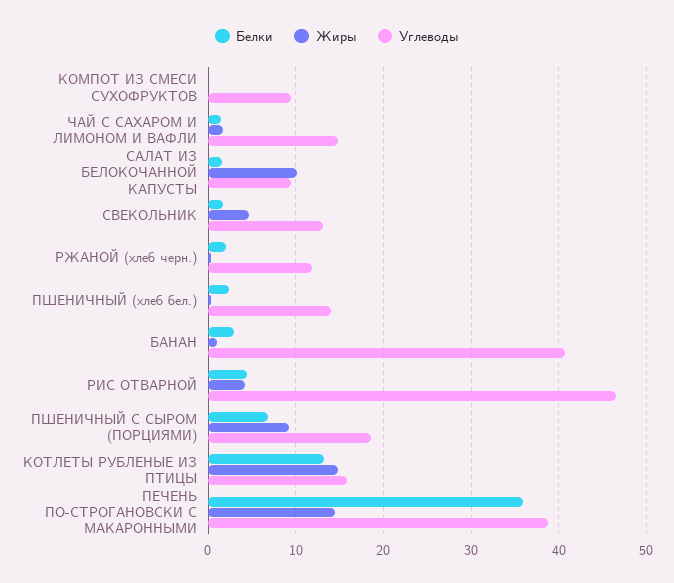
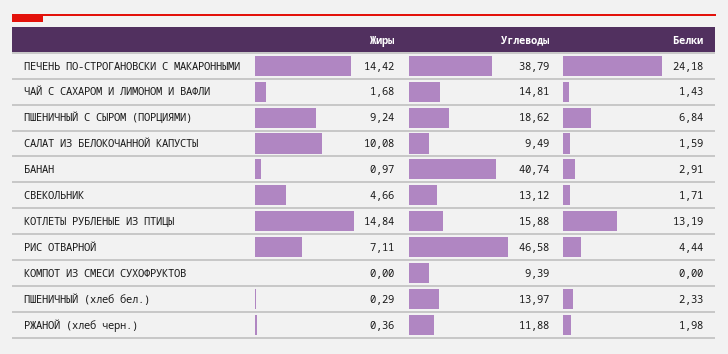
  {
    "Белки": {
      "КОМПОТ ИЗ СМЕСИ СУХОФРУКТОВ": 0,
      "ЧАЙ С САХАРОМ И ЛИМОНОМ И ВАФЛИ": 1.43,
      "САЛАТ ИЗ БЕЛОКОЧАННОЙ КАПУСТЫ": 1.59,
      "СВЕКОЛЬНИК": 1.71,
      "РЖАНОЙ (хлеб черн.)": 1.98,
      "ПШЕНИЧНЫЙ (хлеб бел.)": 2.33,
      "БАНАН": 2.91,
      "РИС ОТВАРНОЙ": 4.44,
      "ПШЕНИЧНЫЙ С СЫРОМ (ПОРЦИЯМИ)": 6.84,
      "КОТЛЕТЫ РУБЛЕНЫЕ ИЗ ПТИЦЫ": 13.19,
-     "ПЕЧЕНЬ ПО-СТРОГАНОВСКИ С МАКАРОННЫМИ": 36
+     "ПЕЧЕНЬ ПО-СТРОГАНОВСКИ С МАКАРОННЫМИ": 24.18
    },
    "Жиры": {
      "КОМПОТ ИЗ СМЕСИ СУХОФРУКТОВ": 0,
      "ЧАЙ С САХАРОМ И ЛИМОНОМ И ВАФЛИ": 1.68,
      "САЛАТ ИЗ БЕЛОКОЧАННОЙ КАПУСТЫ": 10.08,
      "СВЕКОЛЬНИК": 4.66,
      "РЖАНОЙ (хлеб черн.)": 0.36,
      "ПШЕНИЧНЫЙ (хлеб бел.)": 0.29,
      "БАНАН": 0.97,
-     "РИС ОТВАРНОЙ": 4,
+     "РИС ОТВАРНОЙ": 7.11,
      "ПШЕНИЧНЫЙ С СЫРОМ (ПОРЦИЯМИ)": 9.24,
      "КОТЛЕТЫ РУБЛЕНЫЕ ИЗ ПТИЦЫ": 14.84,
      "ПЕЧЕНЬ ПО-СТРОГАНОВСКИ С МАКАРОННЫМИ": 14.42
    },
    "Углеводы": {
      "КОМПОТ ИЗ СМЕСИ СУХОФРУКТОВ": 9.39,
      "ЧАЙ С САХАРОМ И ЛИМОНОМ И ВАФЛИ": 14.81,
      "САЛАТ ИЗ БЕЛОКОЧАННОЙ КАПУСТЫ": 9.49,
      "СВЕКОЛЬНИК": 13.12,
      "РЖАНОЙ (хлеб черн.)": 11.88,
      "ПШЕНИЧНЫЙ (хлеб бел.)": 13.97,
      "БАНАН": 40.74,
      "РИС ОТВАРНОЙ": 46.58,
      "ПШЕНИЧНЫЙ С СЫРОМ (ПОРЦИЯМИ)": 18.62,
      "КОТЛЕТЫ РУБЛЕНЫЕ ИЗ ПТИЦЫ": 15.88,
      "ПЕЧЕНЬ ПО-СТРОГАНОВСКИ С МАКАРОННЫМИ": 38.79
    }
  }

